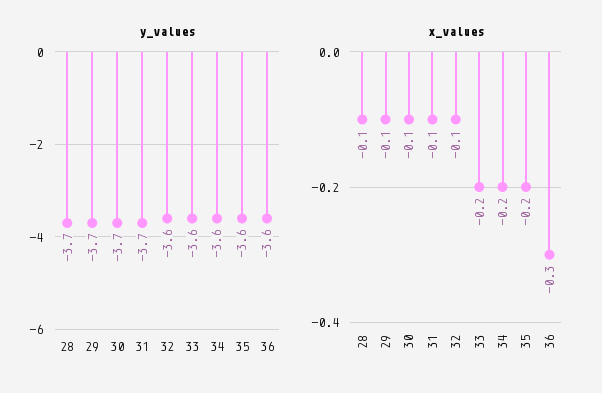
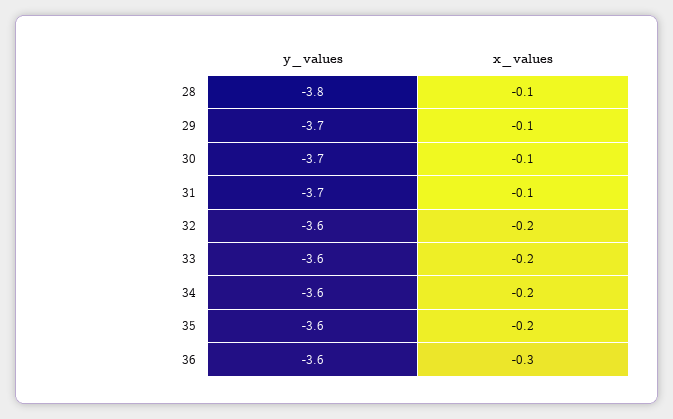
  {
    "y_values": {
-     "28": -3.7,
+     "28": -3.8,
      "29": -3.7,
      "30": -3.7,
      "31": -3.7,
      "32": -3.6,
      "33": -3.6,
      "34": -3.6,
      "35": -3.6,
      "36": -3.6
    },
    "x_values": {
      "28": -0.1,
      "29": -0.1,
      "30": -0.1,
      "31": -0.1,
-     "32": -0.1,
+     "32": -0.2,
      "33": -0.2,
      "34": -0.2,
      "35": -0.2,
      "36": -0.3
    }
  }

